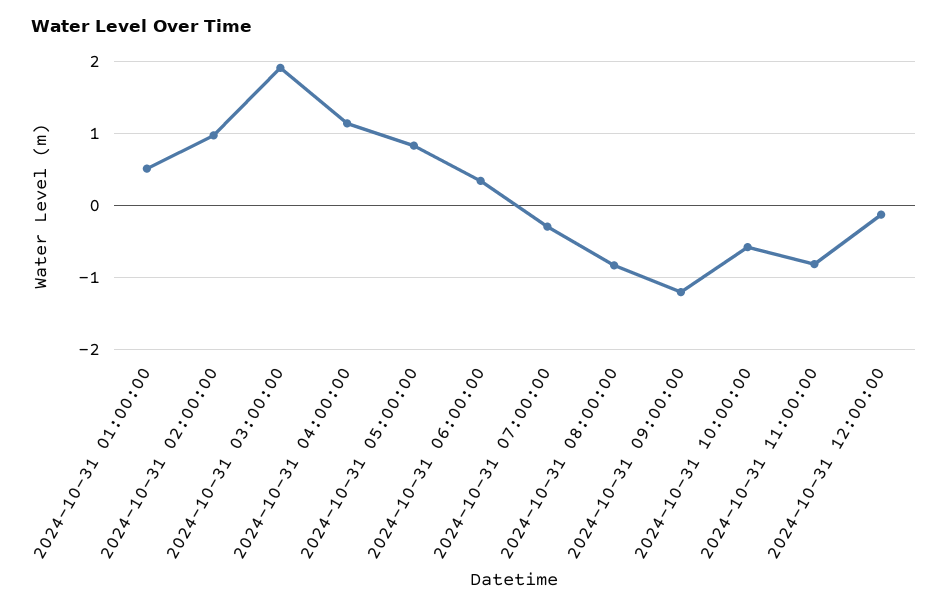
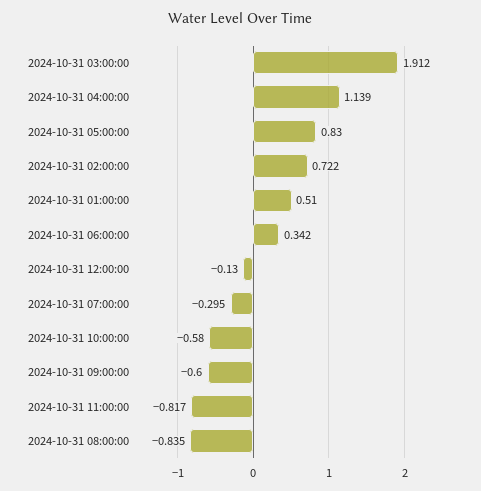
  {
    "2024-10-31 01:00:00": 0.51,
-   "2024-10-31 02:00:00": 1,
+   "2024-10-31 02:00:00": 0.722,
    "2024-10-31 03:00:00": 1.912,
    "2024-10-31 04:00:00": 1.139,
    "2024-10-31 05:00:00": 0.83,
    "2024-10-31 06:00:00": 0.342,
    "2024-10-31 07:00:00": -0.295,
    "2024-10-31 08:00:00": -0.835,
-   "2024-10-31 09:00:00": -1.2,
+   "2024-10-31 09:00:00": -0.6,
    "2024-10-31 10:00:00": -0.58,
    "2024-10-31 11:00:00": -0.817,
    "2024-10-31 12:00:00": -0.13
  }

